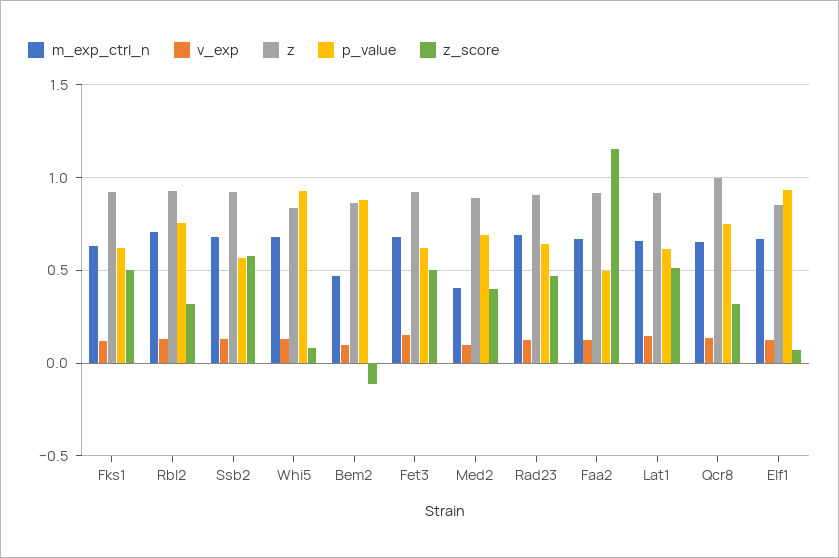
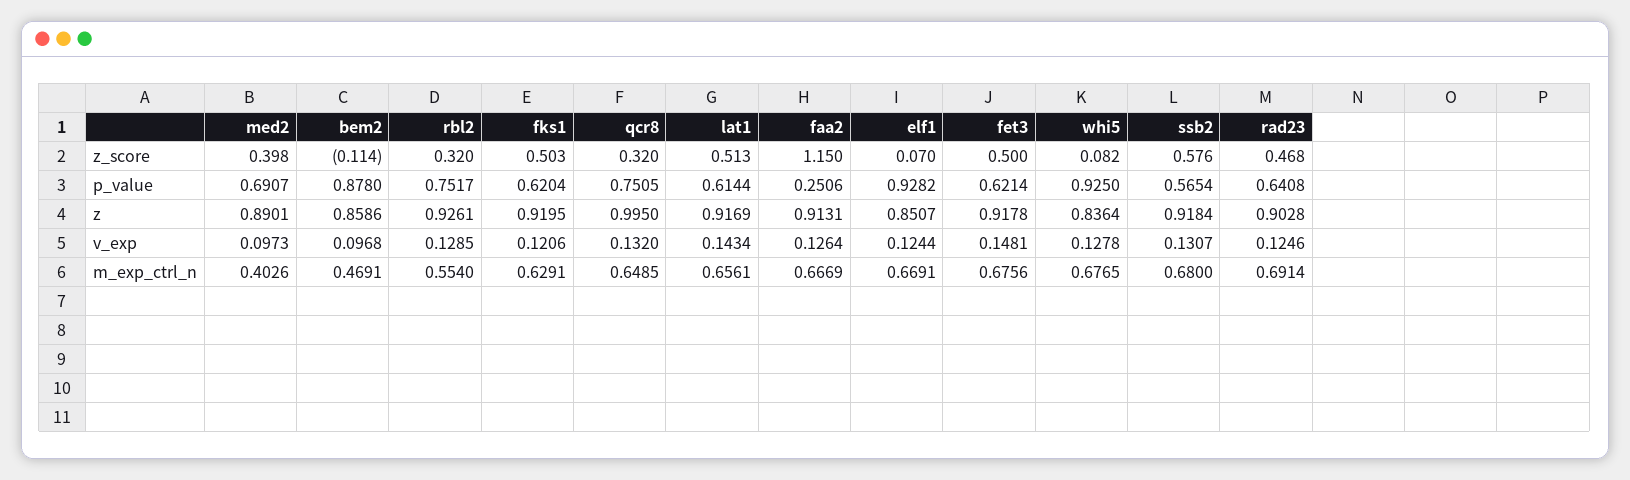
  {
    "m_exp_ctrl_n": {
      "Fks1": 0.6291,
-     "Rbl2": 0.7,
+     "Rbl2": 0.554,
      "Ssb2": 0.68,
      "Whi5": 0.6765,
      "Bem2": 0.4691,
      "Fet3": 0.6756,
      "Med2": 0.4026,
      "Rad23": 0.6914,
      "Faa2": 0.6669,
      "Lat1": 0.6561,
      "Qcr8": 0.6485,
      "Elf1": 0.6691
    },
    "v_exp": {
      "Fks1": 0.1206,
      "Rbl2": 0.1285,
      "Ssb2": 0.1307,
      "Whi5": 0.1278,
      "Bem2": 0.0968,
      "Fet3": 0.1481,
      "Med2": 0.0973,
      "Rad23": 0.1246,
      "Faa2": 0.1264,
      "Lat1": 0.1434,
      "Qcr8": 0.132,
      "Elf1": 0.1244
    },
    "z": {
      "Fks1": 0.9195,
      "Rbl2": 0.9261,
      "Ssb2": 0.9184,
      "Whi5": 0.8364,
      "Bem2": 0.8586,
      "Fet3": 0.9178,
      "Med2": 0.8901,
      "Rad23": 0.9028,
      "Faa2": 0.9131,
      "Lat1": 0.9169,
      "Qcr8": 0.995,
      "Elf1": 0.8507
    },
    "p_value": {
      "Fks1": 0.6204,
      "Rbl2": 0.7517,
      "Ssb2": 0.5654,
      "Whi5": 0.925,
      "Bem2": 0.878,
      "Fet3": 0.6214,
      "Med2": 0.6907,
      "Rad23": 0.6408,
-     "Faa2": 0.5,
+     "Faa2": 0.2506,
      "Lat1": 0.6144,
      "Qcr8": 0.7505,
      "Elf1": 0.9282
    },
    "z_score": {
      "Fks1": 0.503,
      "Rbl2": 0.32,
      "Ssb2": 0.576,
      "Whi5": 0.082,
      "Bem2": -0.114,
      "Fet3": 0.5,
      "Med2": 0.398,
      "Rad23": 0.468,
      "Faa2": 1.15,
      "Lat1": 0.513,
      "Qcr8": 0.32,
      "Elf1": 0.07
    }
  }

